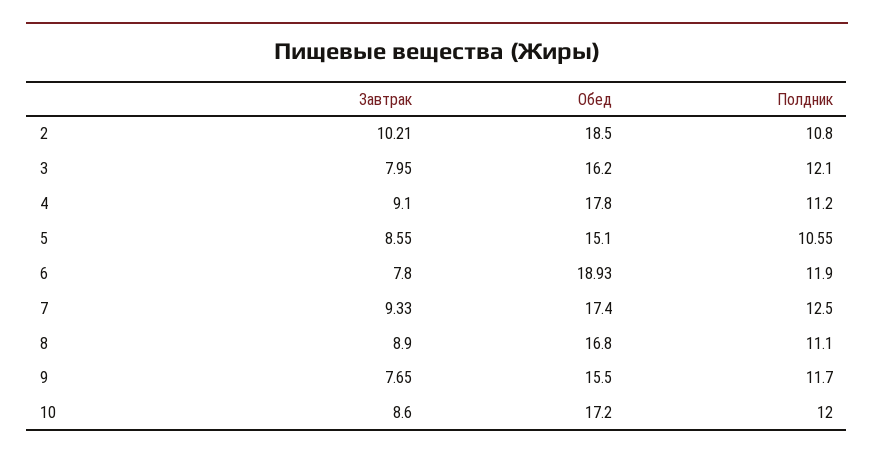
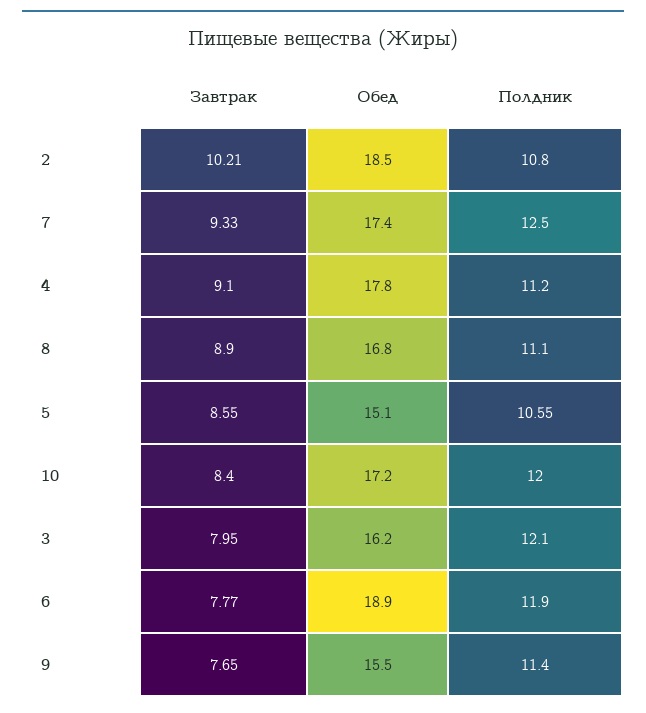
  {
    "Завтрак": {
      "2": 10.21,
      "3": 7.95,
      "4": 9.1,
      "5": 8.55,
-     "6": 7.8,
+     "6": 7.77,
      "7": 9.33,
      "8": 8.9,
      "9": 7.65,
-     "10": 8.6
+     "10": 8.4
    },
    "Обед": {
      "2": 18.5,
      "3": 16.2,
      "4": 17.8,
      "5": 15.1,
      "6": 18.93,
      "7": 17.4,
      "8": 16.8,
      "9": 15.5,
      "10": 17.2
    },
    "Полдник": {
      "2": 10.8,
      "3": 12.1,
      "4": 11.2,
      "5": 10.55,
      "6": 11.9,
      "7": 12.5,
      "8": 11.1,
-     "9": 11.7,
+     "9": 11.4,
      "10": 12
    }
  }

